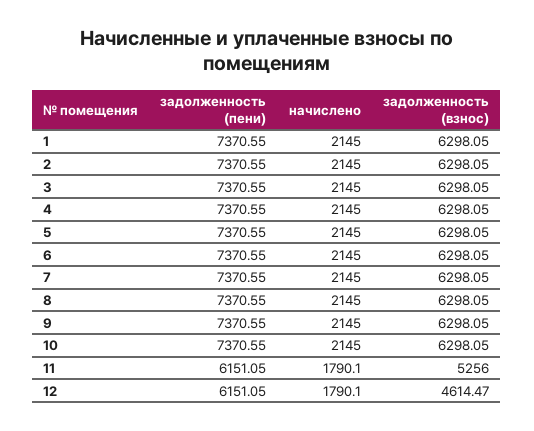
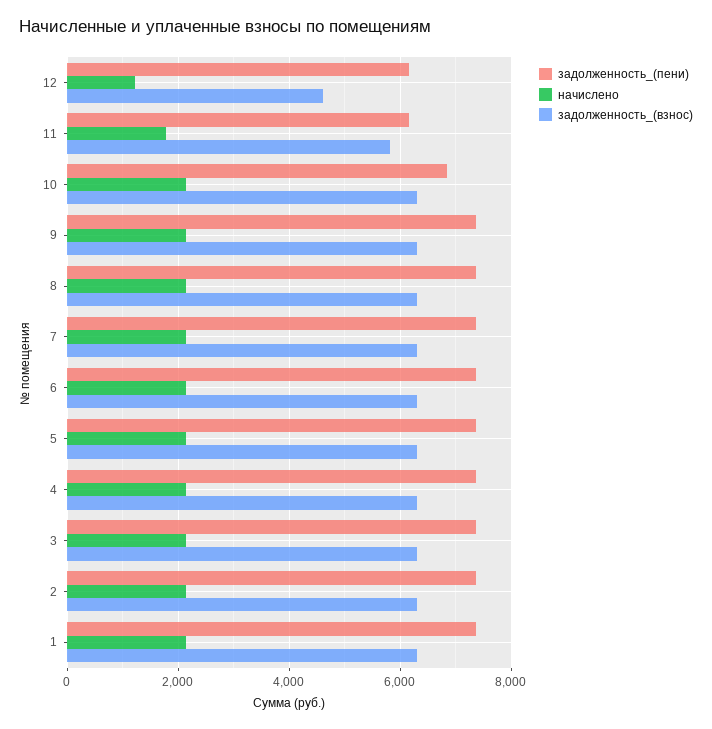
  {
    "задолженность (пени)": {
      "1": 7370.55,
      "2": 7370.55,
      "3": 7370.55,
      "4": 7370.55,
      "5": 7370.55,
      "6": 7370.55,
      "7": 7370.55,
      "8": 7370.55,
      "9": 7370.55,
-     "10": 7370.55,
+     "10": 6800,
      "11": 6151.05,
      "12": 6151.05
    },
    "начислено": {
      "1": 2145,
      "2": 2145,
      "3": 2145,
      "4": 2145,
      "5": 2145,
      "6": 2145,
      "7": 2145,
      "8": 2145,
      "9": 2145,
      "10": 2145,
      "11": 1790.1,
-     "12": 1790.1
+     "12": 1200
    },
    "задолженность (взнос)": {
      "1": 6298.05,
      "2": 6298.05,
      "3": 6298.05,
      "4": 6298.05,
      "5": 6298.05,
      "6": 6298.05,
      "7": 6298.05,
      "8": 6298.05,
      "9": 6298.05,
      "10": 6298.05,
-     "11": 5256,
+     "11": 5800,
      "12": 4614.47
    }
  }

